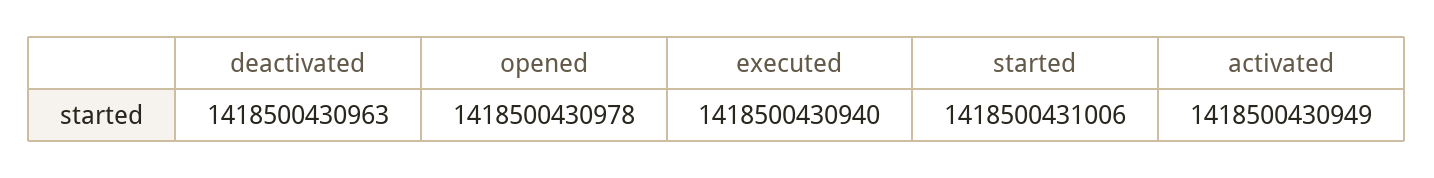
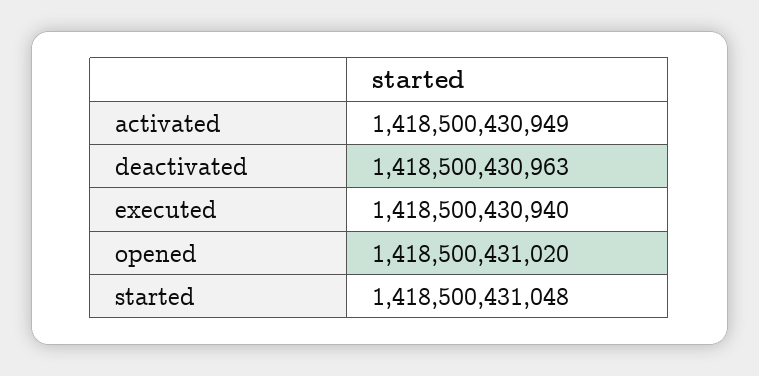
  {
    "deactivated": 1418500430963,
-   "opened": 1418500430978,
+   "opened": 1418500431020,
    "executed": 1418500430940,
-   "started": 1418500431006,
+   "started": 1418500431048,
    "activated": 1418500430949
  }

